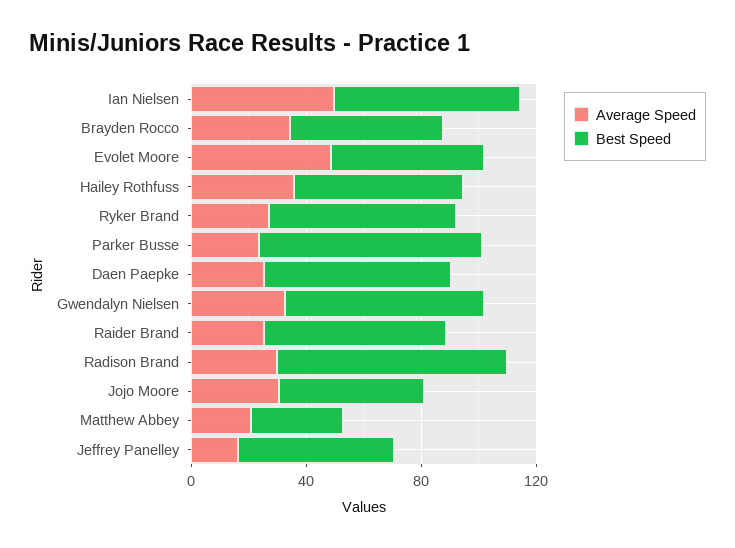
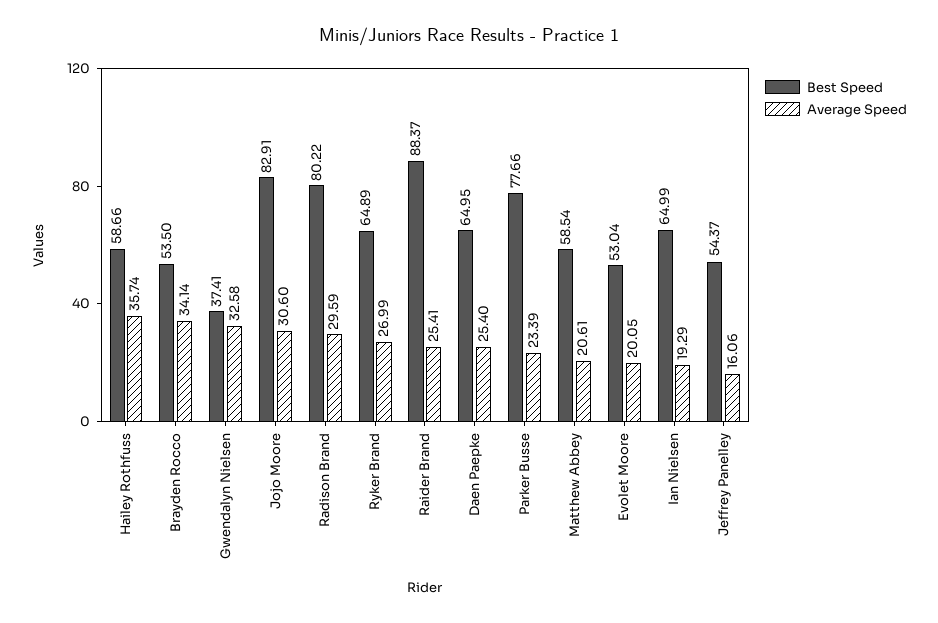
  {
    "Average Speed": {
-     "Ian Nielsen": 50,
+     "Ian Nielsen": 19.29,
      "Brayden Rocco": 34.14,
-     "Evolet Moore": 50,
+     "Evolet Moore": 20.05,
      "Hailey Rothfuss": 35.74,
      "Ryker Brand": 26.99,
      "Parker Busse": 23.39,
      "Daen Paepke": 25.4,
      "Gwendalyn Nielsen": 32.58,
      "Raider Brand": 25.41,
      "Radison Brand": 29.59,
      "Jojo Moore": 30.6,
      "Matthew Abbey": 20.61,
      "Jeffrey Panelley": 16.06
    },
    "Best Speed": {
      "Ian Nielsen": 64.99,
      "Brayden Rocco": 53.5,
      "Evolet Moore": 53.04,
      "Hailey Rothfuss": 58.66,
      "Ryker Brand": 64.89,
      "Parker Busse": 77.66,
      "Daen Paepke": 64.95,
-     "Gwendalyn Nielsen": 70,
+     "Gwendalyn Nielsen": 37.41,
-     "Raider Brand": 60,
+     "Raider Brand": 88.37,
      "Radison Brand": 80.22,
-     "Jojo Moore": 50,
+     "Jojo Moore": 82.91,
-     "Matthew Abbey": 30,
+     "Matthew Abbey": 58.54,
      "Jeffrey Panelley": 54.37
    }
  }

